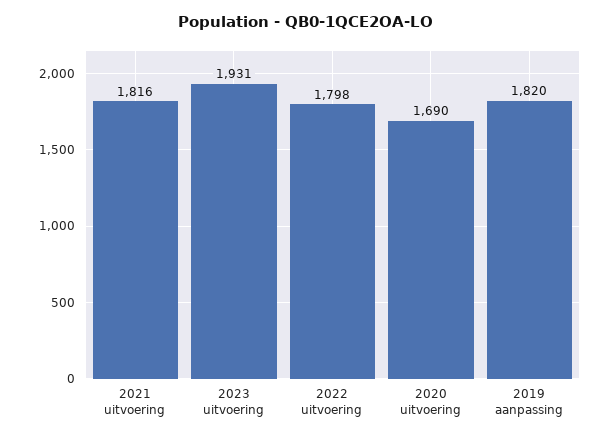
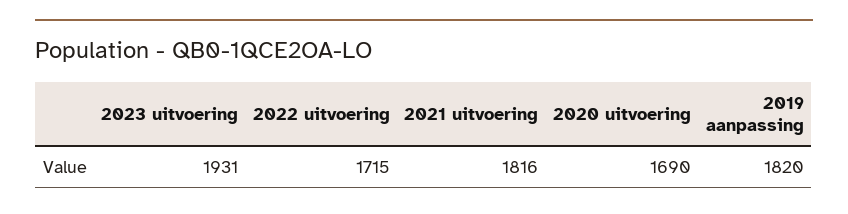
  {
    "2021 uitvoering": 1816,
    "2023 uitvoering": 1931,
-   "2022 uitvoering": 1798,
+   "2022 uitvoering": 1715,
    "2020 uitvoering": 1690,
    "2019 aanpassing": 1820
  }

